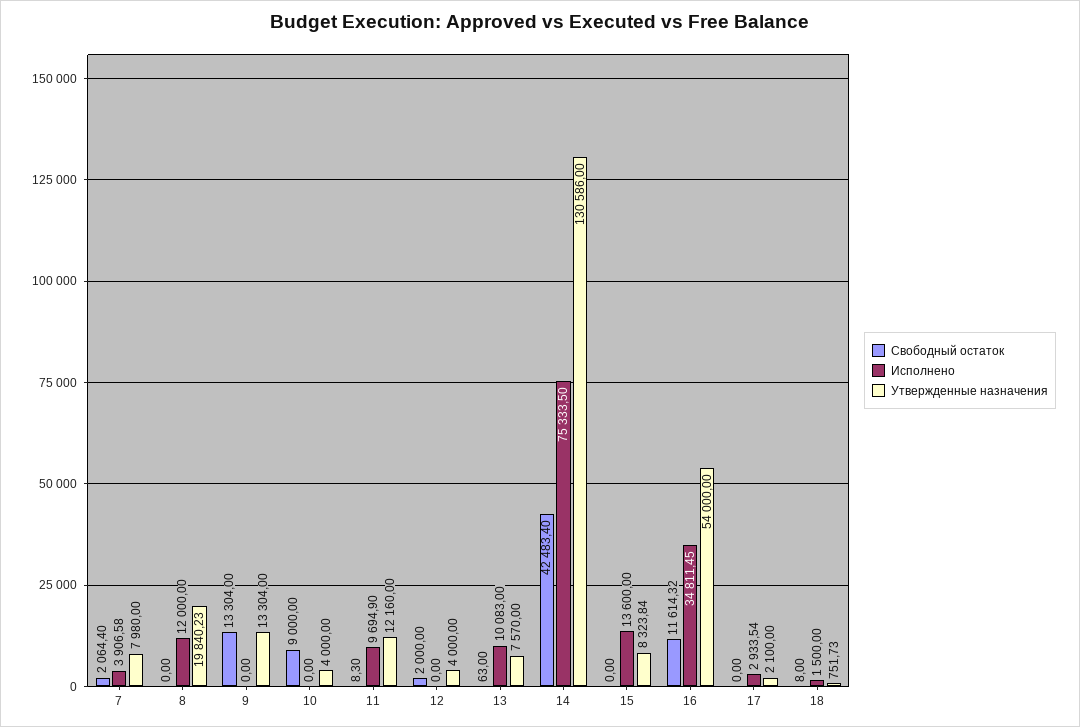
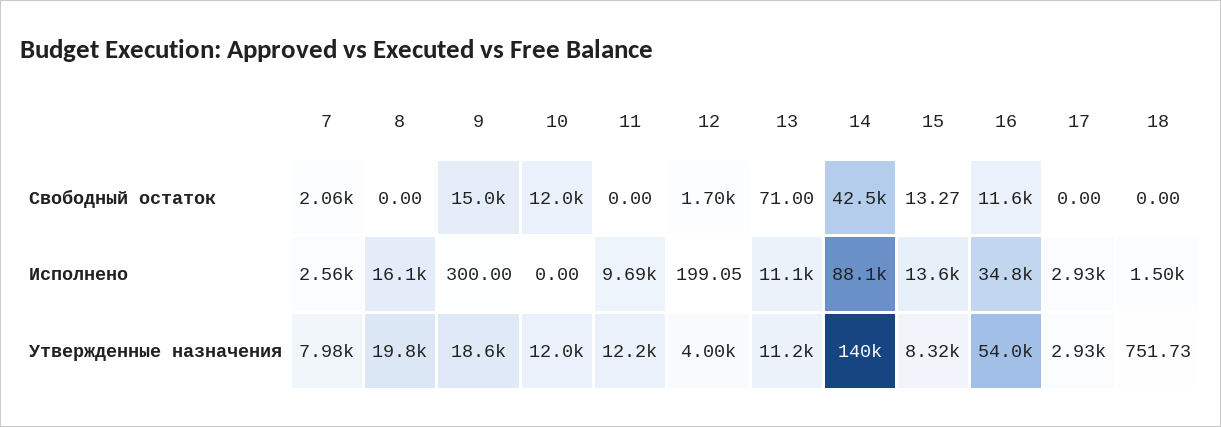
  {
    "Свободный остаток": {
      "7": 2064.4,
      "8": 0,
-     "9": 13304,
+     "9": 15000,
-     "10": 9000,
+     "10": 12000,
-     "11": 8.3,
+     "11": 0,
-     "12": 2000,
+     "12": 1700,
-     "13": 63,
+     "13": 71,
      "14": 42483.4,
-     "15": 0,
+     "15": 13.27,
      "16": 11614.32,
      "17": 0,
-     "18": 8
+     "18": 0
    },
    "Исполнено": {
-     "7": 3906.58,
+     "7": 2560,
-     "8": 12000,
+     "8": 16100,
-     "9": 0,
+     "9": 300,
      "10": 0,
      "11": 9694.9,
-     "12": 0,
+     "12": 199.05,
-     "13": 10083,
+     "13": 11100,
-     "14": 75333.5,
+     "14": 88100,
      "15": 13600,
      "16": 34811.45,
      "17": 2933.54,
      "18": 1500
    },
    "Утвержденные назначения": {
      "7": 7980,
      "8": 19840.23,
-     "9": 13304,
+     "9": 18600,
-     "10": 4000,
+     "10": 12000,
      "11": 12160,
      "12": 4000,
-     "13": 7570,
+     "13": 11200,
-     "14": 130586,
+     "14": 140000,
      "15": 8323.84,
      "16": 54000,
-     "17": 2100,
+     "17": 2930,
      "18": 751.73
    }
  }

